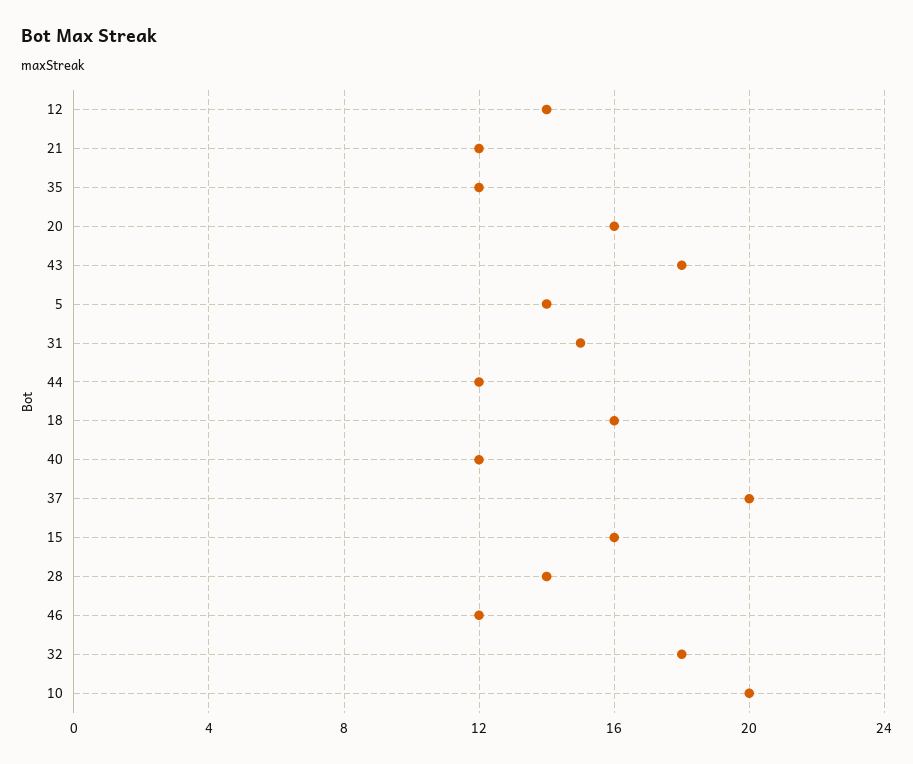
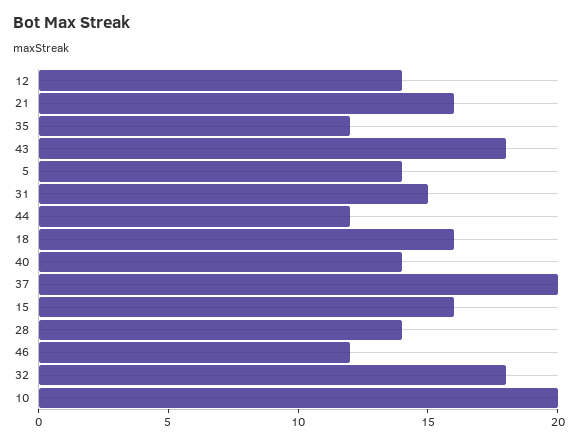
  {
    "12": 14,
-   "21": 12,
+   "21": 16,
    "35": 12,
-   "20": 16,
    "43": 18,
    "5": 14,
    "31": 15,
    "44": 12,
    "18": 16,
-   "40": 12,
+   "40": 14,
    "37": 20,
    "15": 16,
    "28": 14,
    "46": 12,
    "32": 18,
    "10": 20
  }

